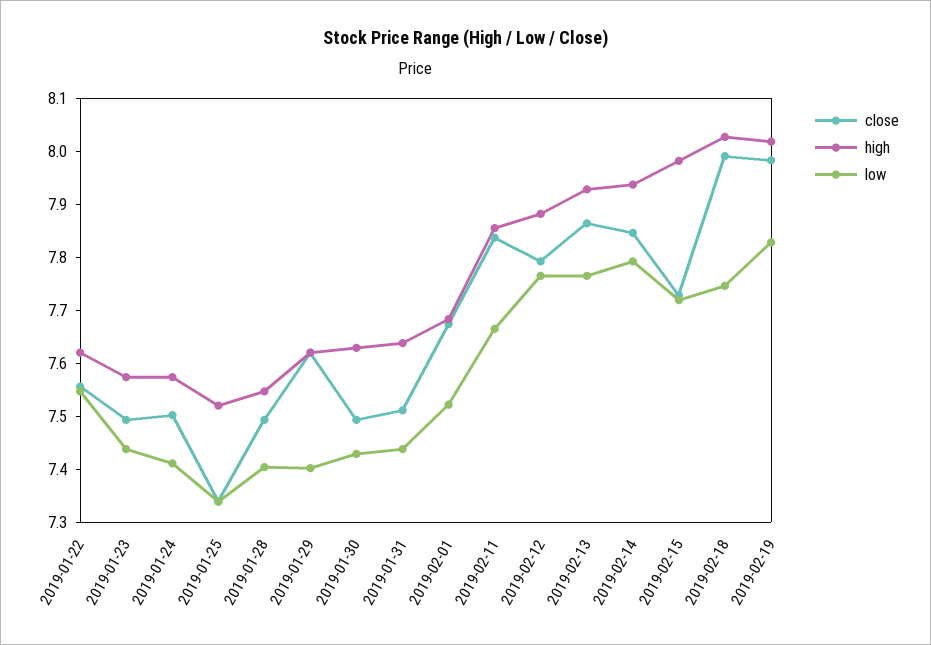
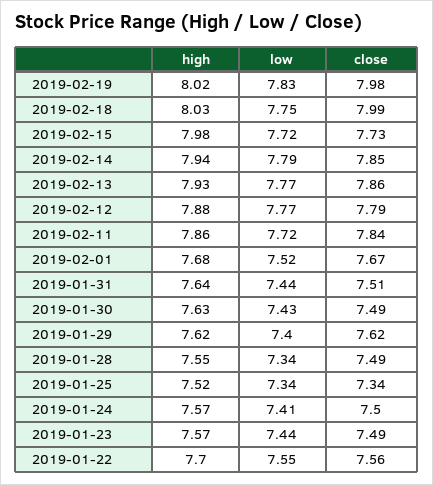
  {
    "close": {
      "2019-01-22": 7.56,
      "2019-01-23": 7.49,
      "2019-01-24": 7.5,
      "2019-01-25": 7.34,
      "2019-01-28": 7.49,
      "2019-01-29": 7.62,
      "2019-01-30": 7.49,
      "2019-01-31": 7.51,
      "2019-02-01": 7.67,
      "2019-02-11": 7.84,
      "2019-02-12": 7.79,
      "2019-02-13": 7.86,
      "2019-02-14": 7.85,
      "2019-02-15": 7.73,
      "2019-02-18": 7.99,
      "2019-02-19": 7.98
    },
    "high": {
-     "2019-01-22": 7.62,
+     "2019-01-22": 7.7,
      "2019-01-23": 7.57,
      "2019-01-24": 7.57,
      "2019-01-25": 7.52,
      "2019-01-28": 7.55,
      "2019-01-29": 7.62,
      "2019-01-30": 7.63,
      "2019-01-31": 7.64,
      "2019-02-01": 7.68,
      "2019-02-11": 7.86,
      "2019-02-12": 7.88,
      "2019-02-13": 7.93,
      "2019-02-14": 7.94,
      "2019-02-15": 7.98,
      "2019-02-18": 8.03,
      "2019-02-19": 8.02
    },
    "low": {
      "2019-01-22": 7.55,
      "2019-01-23": 7.44,
      "2019-01-24": 7.41,
      "2019-01-25": 7.34,
-     "2019-01-28": 7.4,
+     "2019-01-28": 7.34,
      "2019-01-29": 7.4,
      "2019-01-30": 7.43,
      "2019-01-31": 7.44,
      "2019-02-01": 7.52,
-     "2019-02-11": 7.66,
+     "2019-02-11": 7.72,
      "2019-02-12": 7.77,
      "2019-02-13": 7.77,
      "2019-02-14": 7.79,
      "2019-02-15": 7.72,
      "2019-02-18": 7.75,
      "2019-02-19": 7.83
    }
  }

